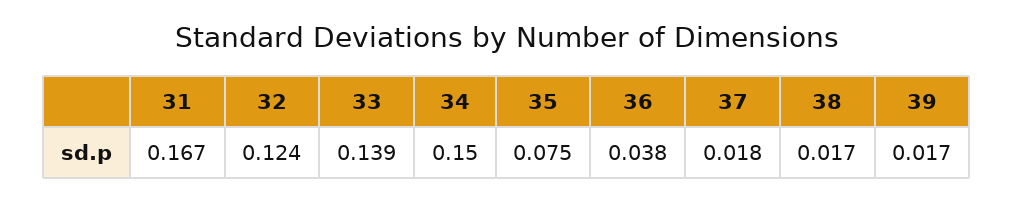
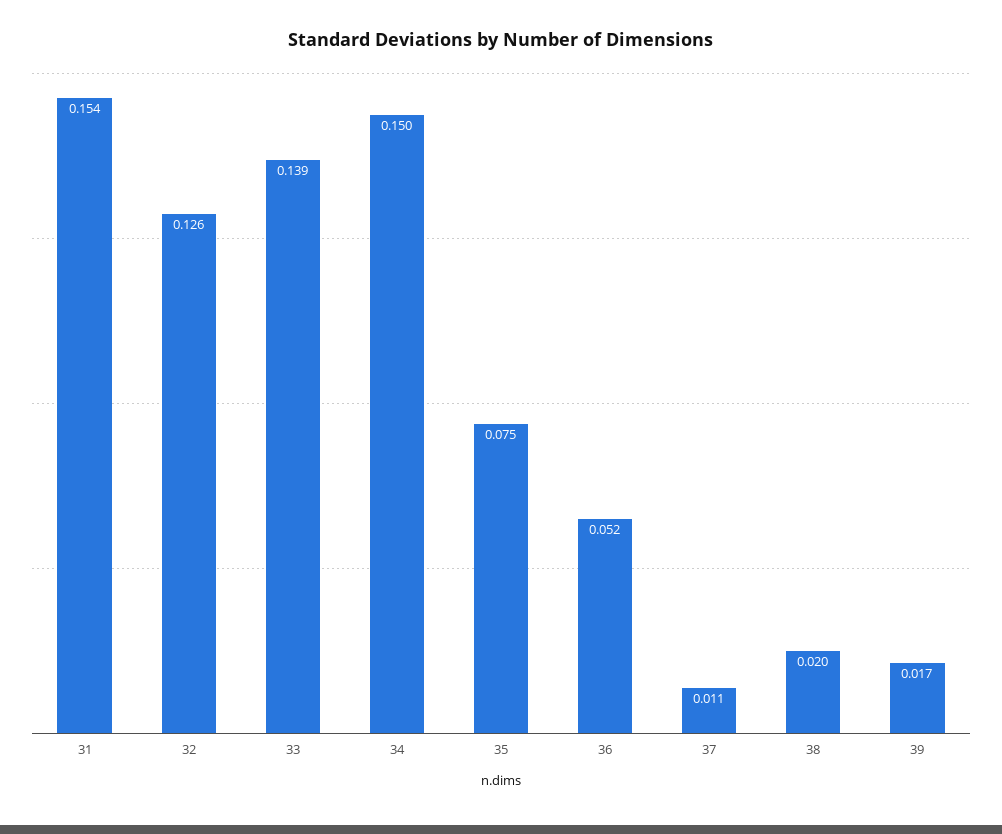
  {
-   "31": 0.167,
+   "31": 0.154,
-   "32": 0.124,
+   "32": 0.126,
    "33": 0.139,
    "34": 0.15,
    "35": 0.075,
-   "36": 0.038,
+   "36": 0.052,
-   "37": 0.018,
+   "37": 0.011,
-   "38": 0.017,
+   "38": 0.02,
    "39": 0.017
  }

